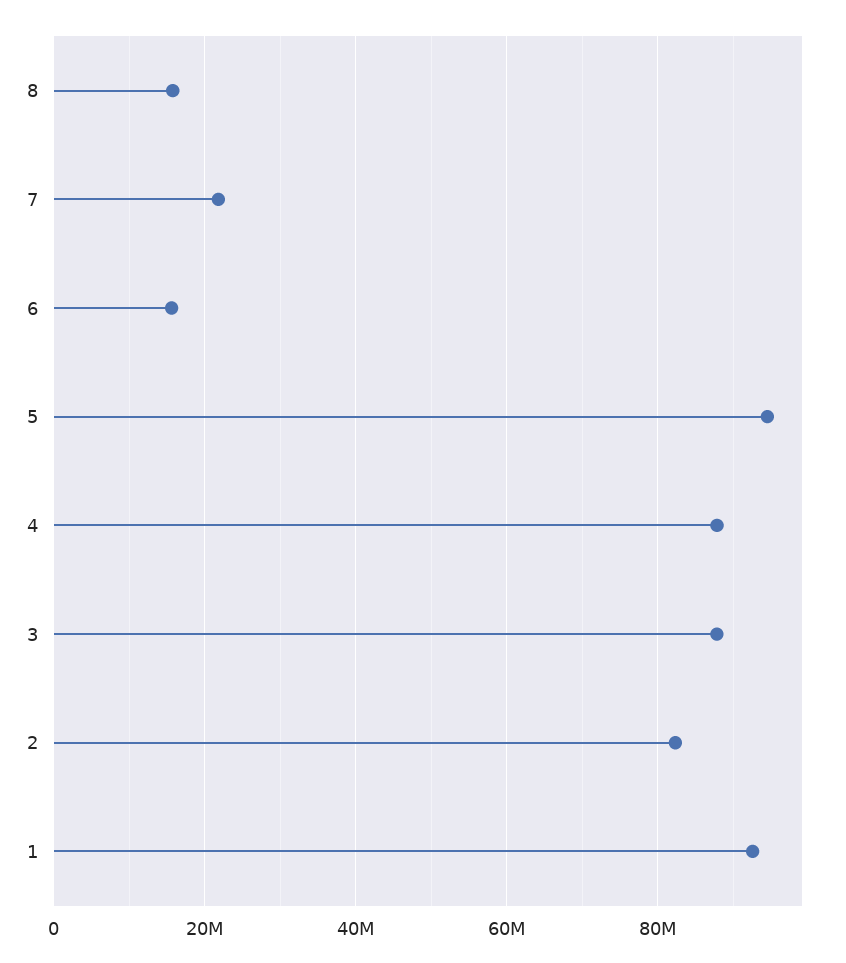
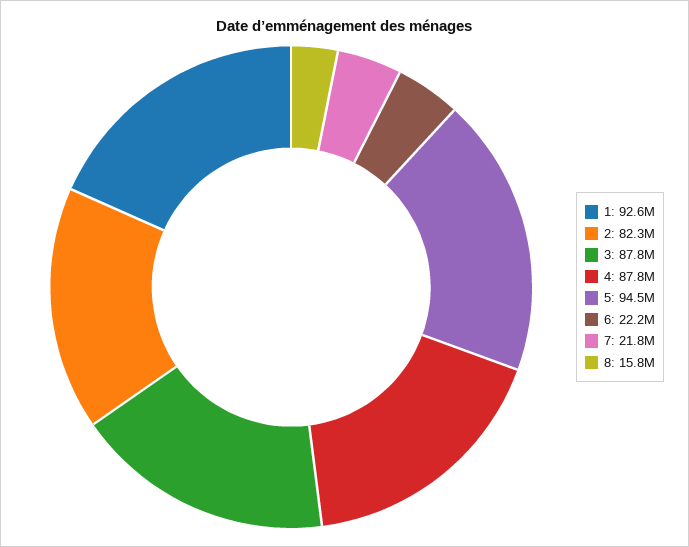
  {
    "8": 15800000,
    "7": 21800000,
-   "6": 16000000,
+   "6": 22200000,
    "5": 94500000,
    "4": 87800000,
    "3": 87800000,
    "2": 82300000,
    "1": 92600000
  }

